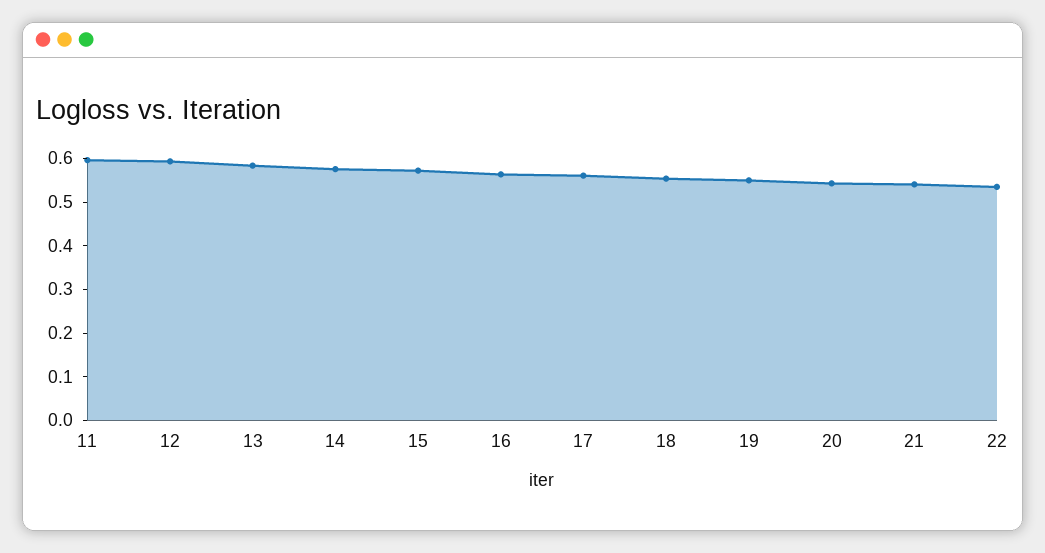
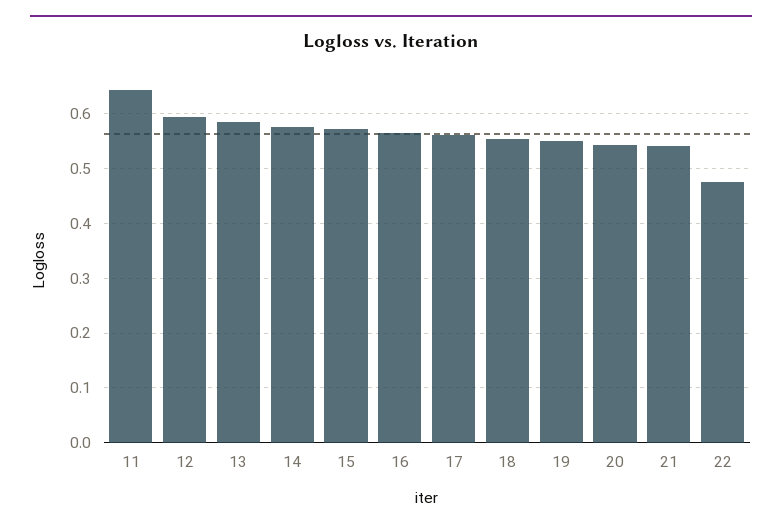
  {
-   "11": 0.6,
+   "11": 0.64,
    "12": 0.6,
    "13": 0.58,
    "14": 0.58,
    "15": 0.58,
    "16": 0.56,
    "17": 0.56,
    "18": 0.56,
    "19": 0.54,
    "20": 0.54,
    "21": 0.54,
-   "22": 0.54
+   "22": 0.48
  }

